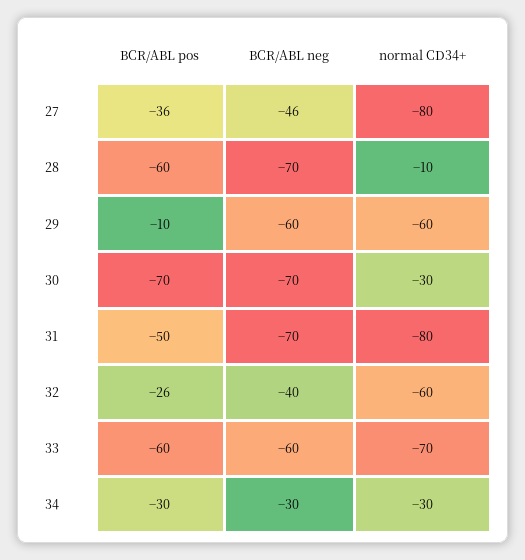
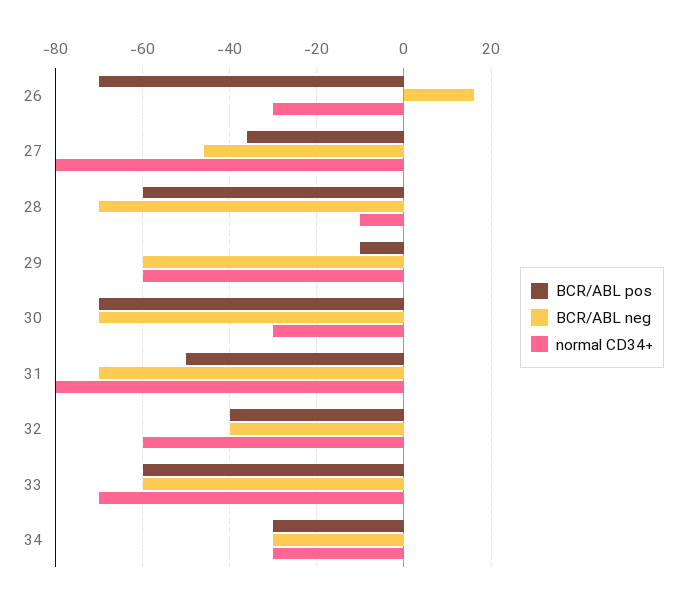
  {
    "BCR/ABL pos": {
      "27": -36,
      "28": -60,
      "29": -10,
      "30": -70,
      "31": -50,
-     "32": -26,
+     "32": -40,
      "33": -60,
-     "34": -30
+     "34": -30,
+     "26": -70
    },
    "BCR/ABL neg": {
      "27": -46,
      "28": -70,
      "29": -60,
      "30": -70,
      "31": -70,
      "32": -40,
      "33": -60,
-     "34": -30
+     "34": -30,
+     "26": 15
    },
    "normal CD34+": {
      "27": -80,
      "28": -10,
      "29": -60,
      "30": -30,
      "31": -80,
      "32": -60,
      "33": -70,
-     "34": -30
+     "34": -30,
+     "26": -30
    }
  }

